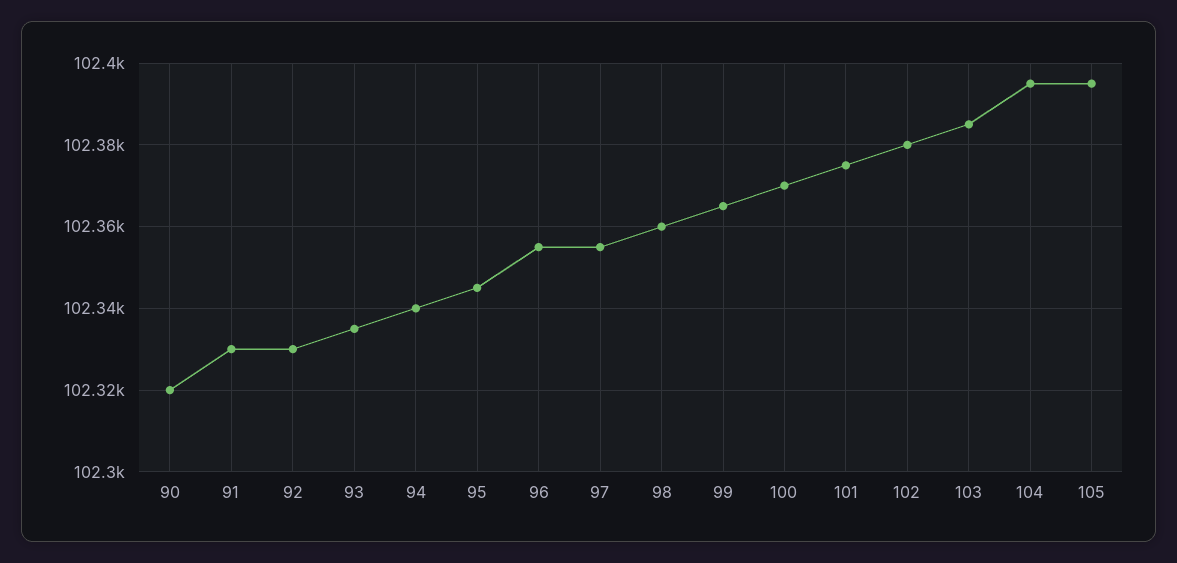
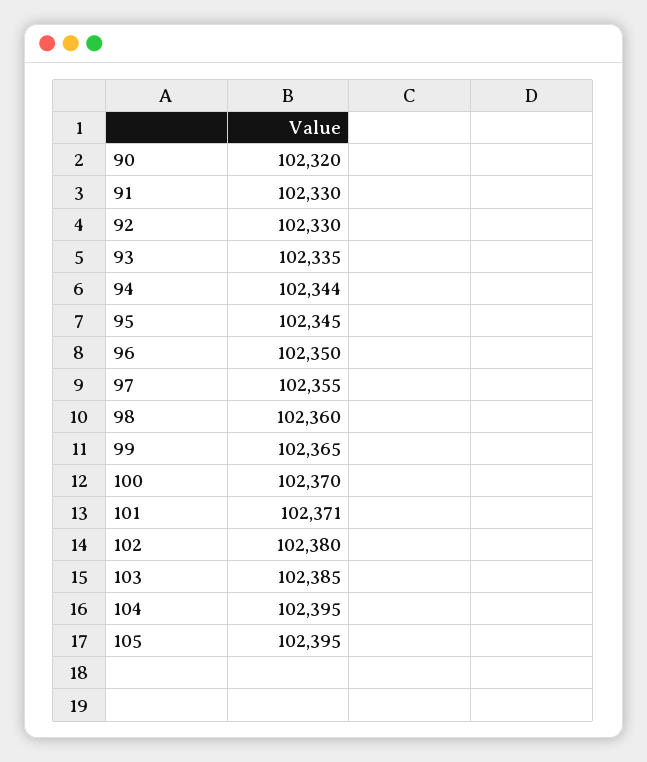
  {
    "90": 102320,
    "91": 102330,
    "92": 102330,
    "93": 102335,
-   "94": 102340,
+   "94": 102344,
    "95": 102345,
-   "96": 102355,
+   "96": 102350,
    "97": 102355,
    "98": 102360,
    "99": 102365,
    "100": 102370,
-   "101": 102375,
+   "101": 102371,
    "102": 102380,
    "103": 102385,
    "104": 102395,
    "105": 102395
  }

